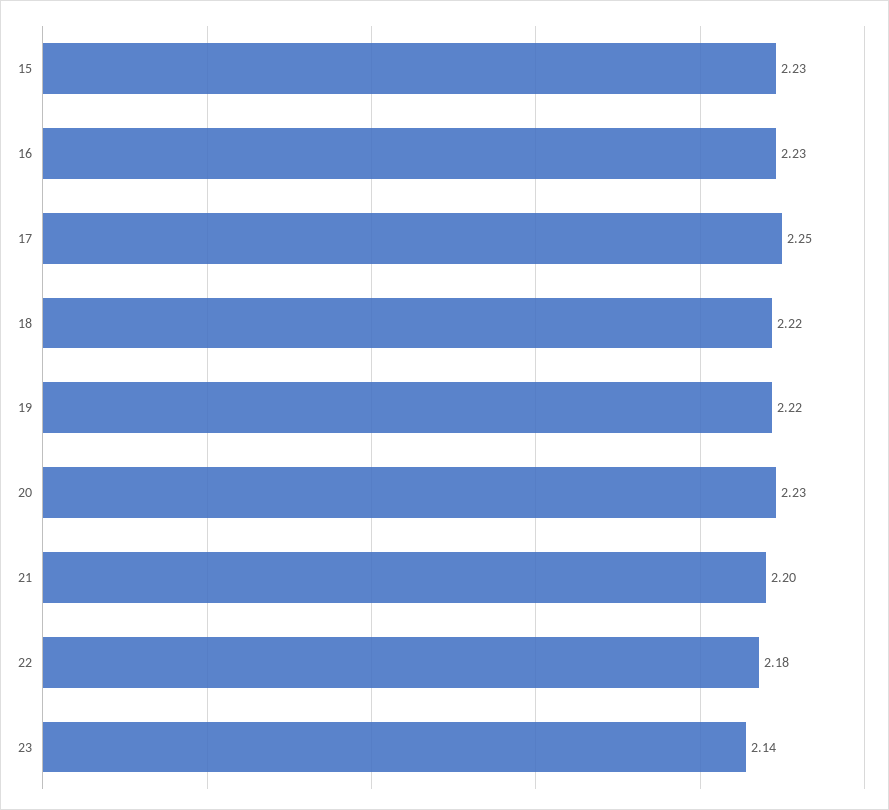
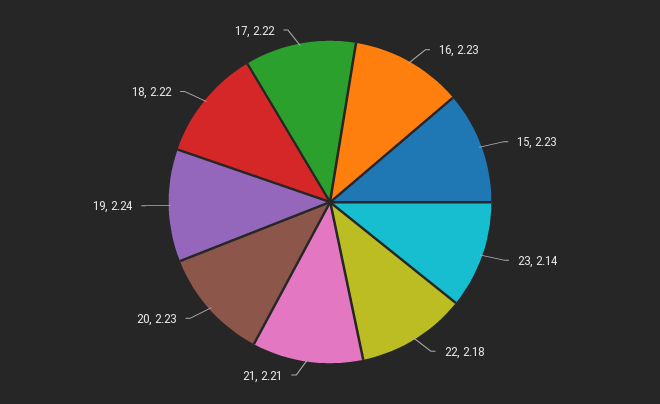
  {
    "15": 2.23,
    "16": 2.23,
-   "17": 2.25,
+   "17": 2.22,
    "18": 2.22,
-   "19": 2.22,
+   "19": 2.24,
    "20": 2.23,
-   "21": 2.2,
+   "21": 2.21,
    "22": 2.18,
    "23": 2.14
  }

